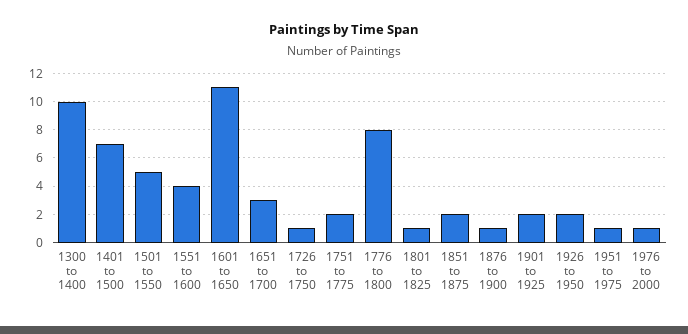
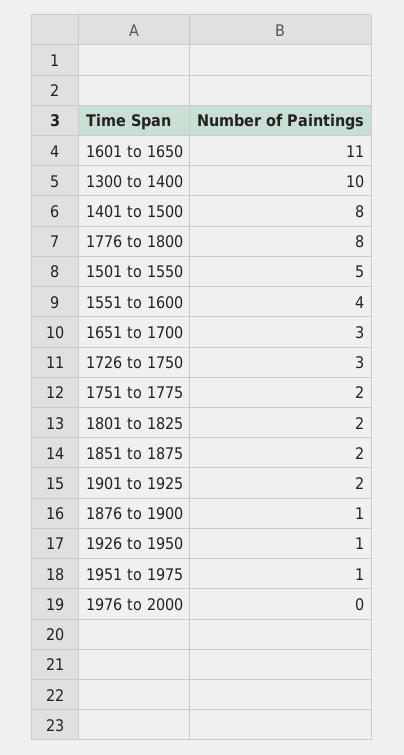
  {
    "1300 to 1400": 10,
-   "1401 to 1500": 7,
+   "1401 to 1500": 8,
    "1501 to 1550": 5,
    "1551 to 1600": 4,
    "1601 to 1650": 11,
    "1651 to 1700": 3,
-   "1726 to 1750": 1,
+   "1726 to 1750": 3,
    "1751 to 1775": 2,
    "1776 to 1800": 8,
-   "1801 to 1825": 1,
+   "1801 to 1825": 2,
    "1851 to 1875": 2,
    "1876 to 1900": 1,
    "1901 to 1925": 2,
-   "1926 to 1950": 2,
+   "1926 to 1950": 1,
    "1951 to 1975": 1,
-   "1976 to 2000": 1
+   "1976 to 2000": 0
  }

